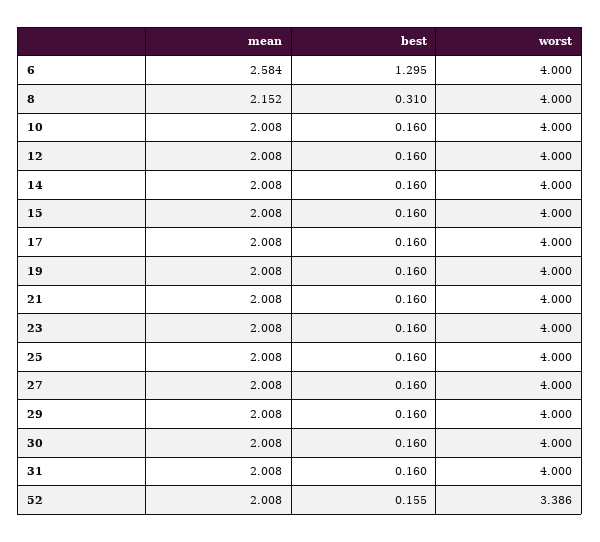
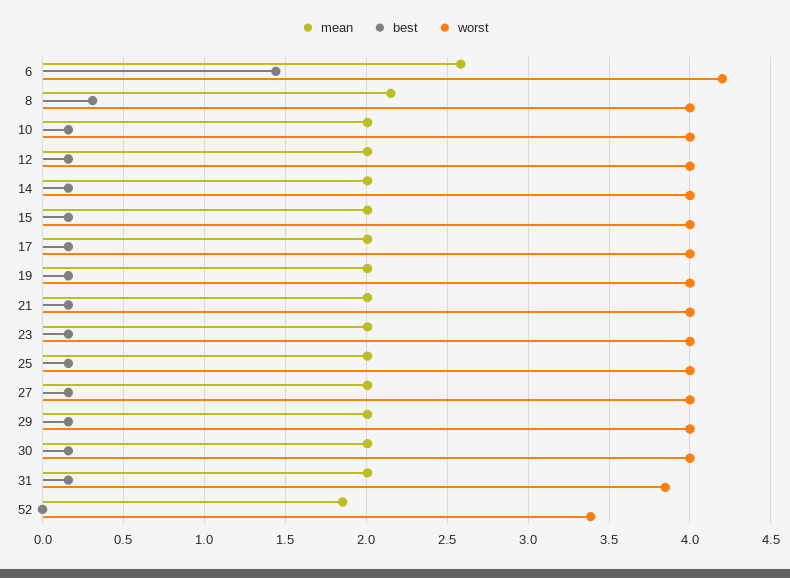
  {
    "mean": {
      "6": 2.584,
      "8": 2.152,
      "10": 2.008,
      "12": 2.008,
      "14": 2.008,
      "15": 2.008,
      "17": 2.008,
      "19": 2.008,
      "21": 2.008,
      "23": 2.008,
      "25": 2.008,
      "27": 2.008,
      "29": 2.008,
      "30": 2.008,
      "31": 2.008,
-     "52": 2.008
+     "52": 1.85
    },
    "best": {
-     "6": 1.295,
+     "6": 1.45,
      "8": 0.31,
      "10": 0.16,
      "12": 0.16,
      "14": 0.16,
      "15": 0.16,
      "17": 0.16,
      "19": 0.16,
      "21": 0.16,
      "23": 0.16,
      "25": 0.16,
      "27": 0.16,
      "29": 0.16,
      "30": 0.16,
      "31": 0.16,
-     "52": 0.155
+     "52": 0
    },
    "worst": {
-     "6": 4,
+     "6": 4.2,
      "8": 4,
      "10": 4,
      "12": 4,
      "14": 4,
      "15": 4,
      "17": 4,
      "19": 4,
      "21": 4,
      "23": 4,
      "25": 4,
      "27": 4,
      "29": 4,
      "30": 4,
-     "31": 4,
+     "31": 3.85,
      "52": 3.386
    }
  }

